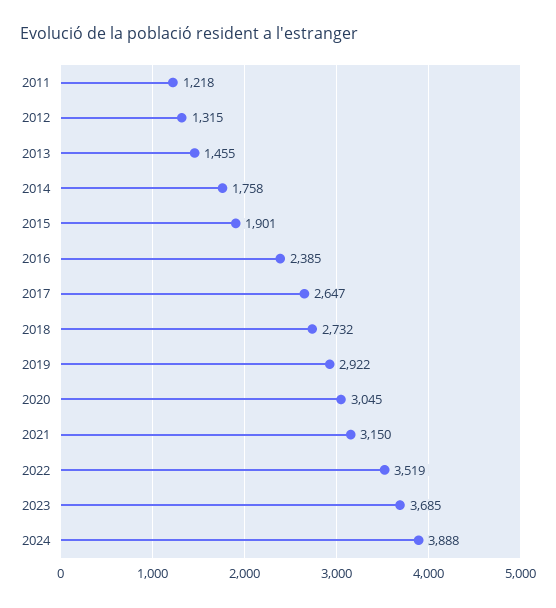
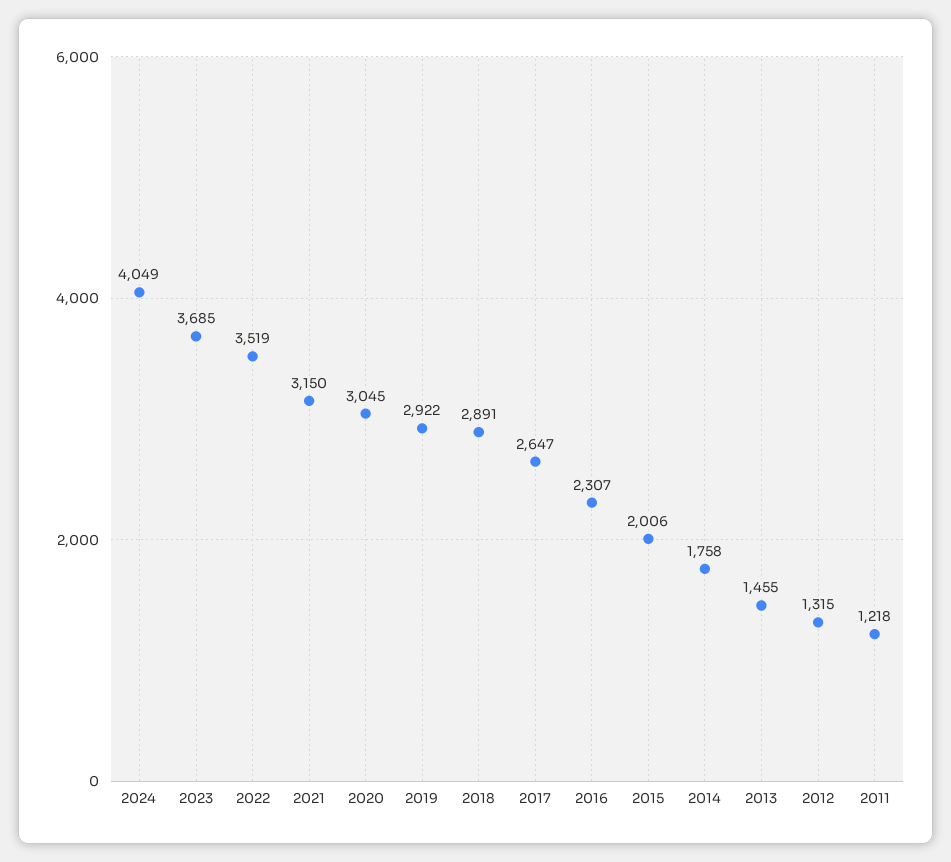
  {
    "2011": 1218,
    "2012": 1315,
    "2013": 1455,
    "2014": 1758,
-   "2015": 1901,
+   "2015": 2006,
-   "2016": 2385,
+   "2016": 2307,
    "2017": 2647,
-   "2018": 2732,
+   "2018": 2891,
    "2019": 2922,
    "2020": 3045,
    "2021": 3150,
    "2022": 3519,
    "2023": 3685,
-   "2024": 3888
+   "2024": 4049
  }

